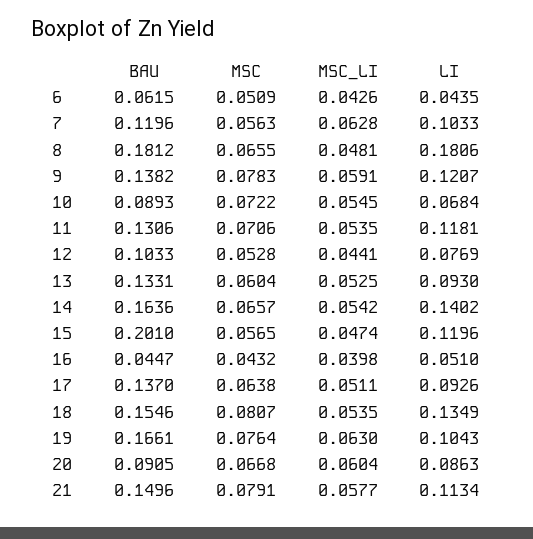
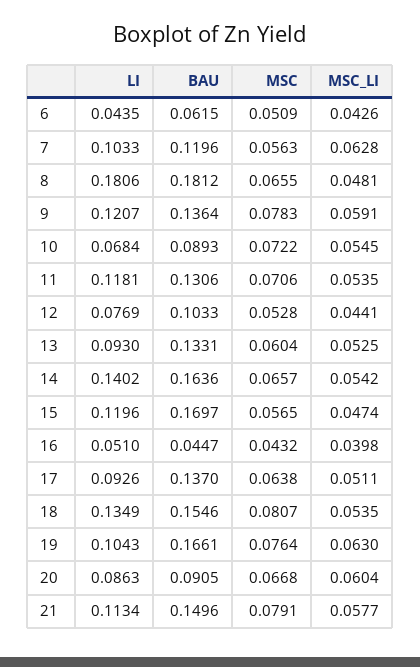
  {
    "BAU": {
      "6": 0.0615,
      "7": 0.1196,
      "8": 0.1812,
-     "9": 0.1382,
+     "9": 0.1364,
      "10": 0.0893,
      "11": 0.1306,
      "12": 0.1033,
      "13": 0.1331,
      "14": 0.1636,
-     "15": 0.201,
+     "15": 0.1697,
      "16": 0.0447,
      "17": 0.137,
      "18": 0.1546,
      "19": 0.1661,
      "20": 0.0905,
      "21": 0.1496
    },
    "MSC": {
      "6": 0.0509,
      "7": 0.0563,
      "8": 0.0655,
      "9": 0.0783,
      "10": 0.0722,
      "11": 0.0706,
      "12": 0.0528,
      "13": 0.0604,
      "14": 0.0657,
      "15": 0.0565,
      "16": 0.0432,
      "17": 0.0638,
      "18": 0.0807,
      "19": 0.0764,
      "20": 0.0668,
      "21": 0.0791
    },
    "MSC_LI": {
      "6": 0.0426,
      "7": 0.0628,
      "8": 0.0481,
      "9": 0.0591,
      "10": 0.0545,
      "11": 0.0535,
      "12": 0.0441,
      "13": 0.0525,
      "14": 0.0542,
      "15": 0.0474,
      "16": 0.0398,
      "17": 0.0511,
      "18": 0.0535,
      "19": 0.063,
      "20": 0.0604,
      "21": 0.0577
    },
    "LI": {
      "6": 0.0435,
      "7": 0.1033,
      "8": 0.1806,
      "9": 0.1207,
      "10": 0.0684,
      "11": 0.1181,
      "12": 0.0769,
      "13": 0.093,
      "14": 0.1402,
      "15": 0.1196,
      "16": 0.051,
      "17": 0.0926,
      "18": 0.1349,
      "19": 0.1043,
      "20": 0.0863,
      "21": 0.1134
    }
  }

